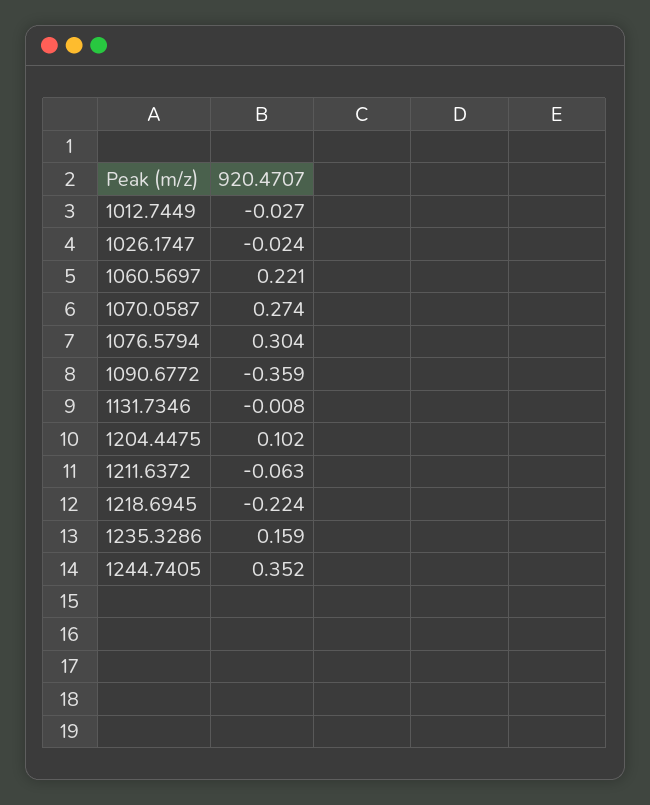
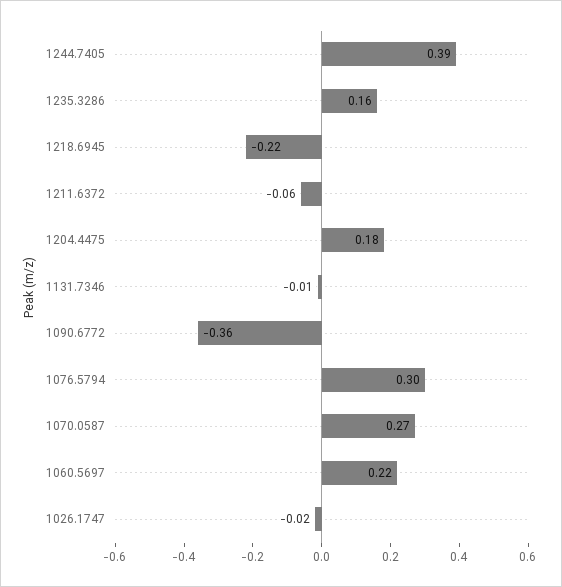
  {
-   "1012.7449": -0.027,
    "1026.1747": -0.024,
    "1060.5697": 0.221,
    "1070.0587": 0.274,
    "1076.5794": 0.304,
    "1090.6772": -0.359,
    "1131.7346": -0.008,
-   "1204.4475": 0.102,
+   "1204.4475": 0.18,
    "1211.6372": -0.063,
    "1218.6945": -0.224,
    "1235.3286": 0.159,
-   "1244.7405": 0.352
+   "1244.7405": 0.39
  }

